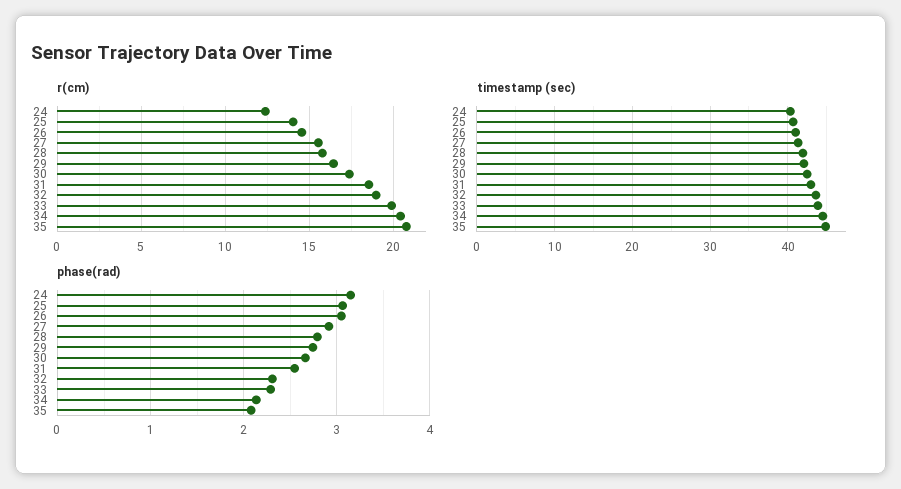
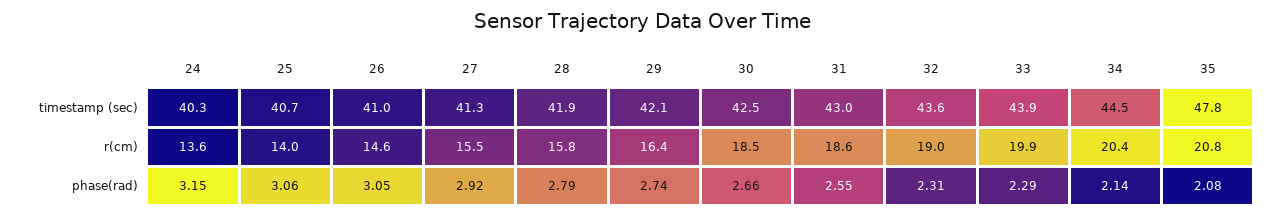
  {
    "r(cm)": {
-     "24": 12.5,
+     "24": 13.6,
      "25": 14,
      "26": 14.6,
      "27": 15.5,
      "28": 15.8,
      "29": 16.4,
-     "30": 17.5,
+     "30": 18.5,
      "31": 18.6,
      "32": 19,
      "33": 19.9,
      "34": 20.4,
      "35": 20.8
    },
    "timestamp (sec)": {
      "24": 40.3,
      "25": 40.7,
      "26": 41,
      "27": 41.3,
      "28": 41.9,
      "29": 42.1,
      "30": 42.5,
      "31": 43,
      "32": 43.6,
      "33": 43.9,
      "34": 44.5,
-     "35": 45
+     "35": 47.8
    },
    "phase(rad)": {
      "24": 3.15,
      "25": 3.06,
      "26": 3.05,
      "27": 2.92,
      "28": 2.79,
      "29": 2.74,
      "30": 2.66,
      "31": 2.55,
      "32": 2.31,
      "33": 2.29,
      "34": 2.14,
      "35": 2.08
    }
  }

